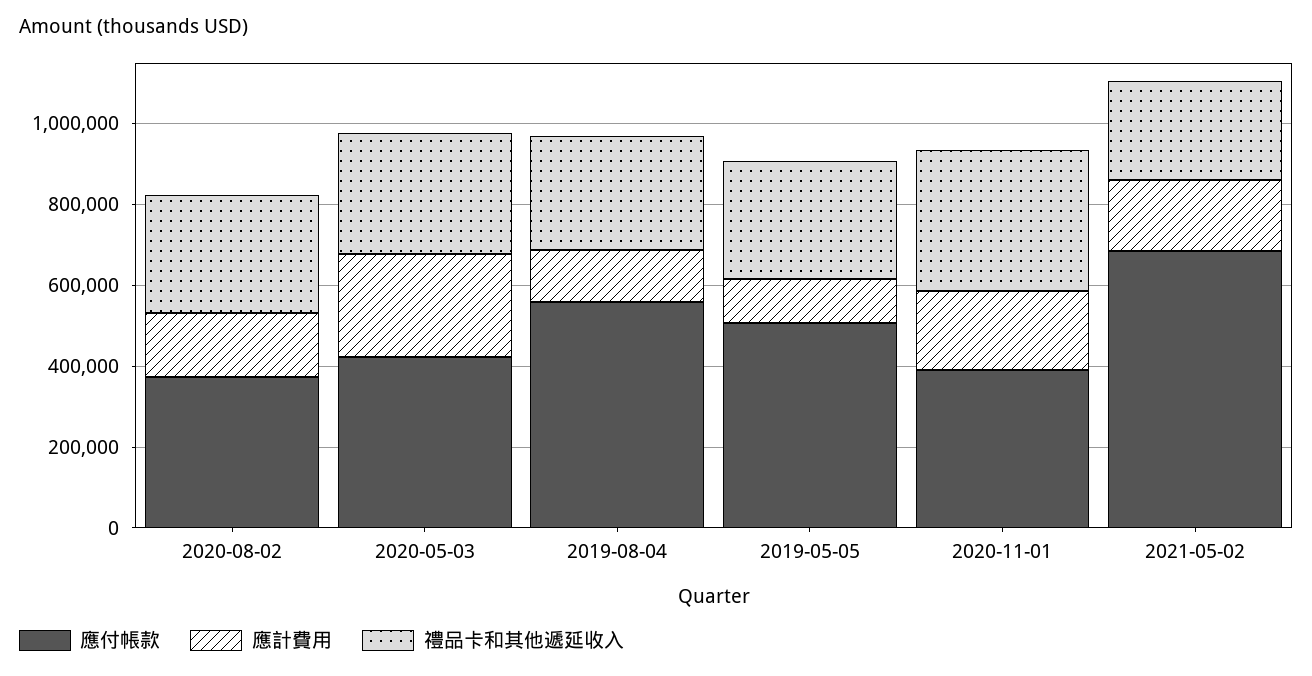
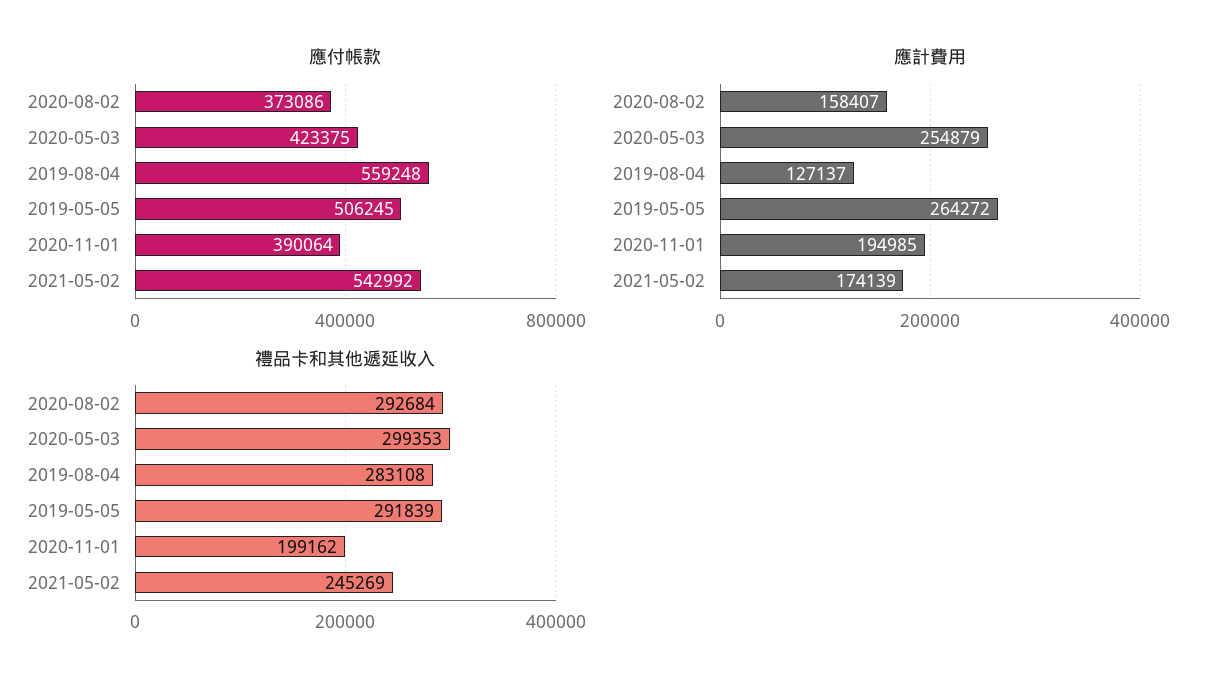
  {
    "應付帳款": {
      "2020-08-02": 373086,
      "2020-05-03": 423375,
      "2019-08-04": 559248,
      "2019-05-05": 506245,
      "2020-11-01": 390064,
-     "2021-05-02": 700000
+     "2021-05-02": 542992
    },
    "應計費用": {
      "2020-08-02": 158407,
      "2020-05-03": 254879,
      "2019-08-04": 127137,
-     "2019-05-05": 100000,
+     "2019-05-05": 264272,
      "2020-11-01": 194985,
      "2021-05-02": 174139
    },
    "禮品卡和其他遞延收入": {
      "2020-08-02": 292684,
      "2020-05-03": 299353,
      "2019-08-04": 283108,
      "2019-05-05": 291839,
-     "2020-11-01": 350000,
+     "2020-11-01": 199162,
      "2021-05-02": 245269
    }
  }

